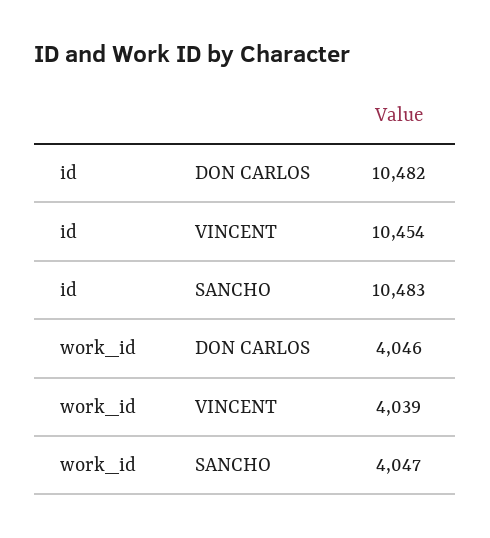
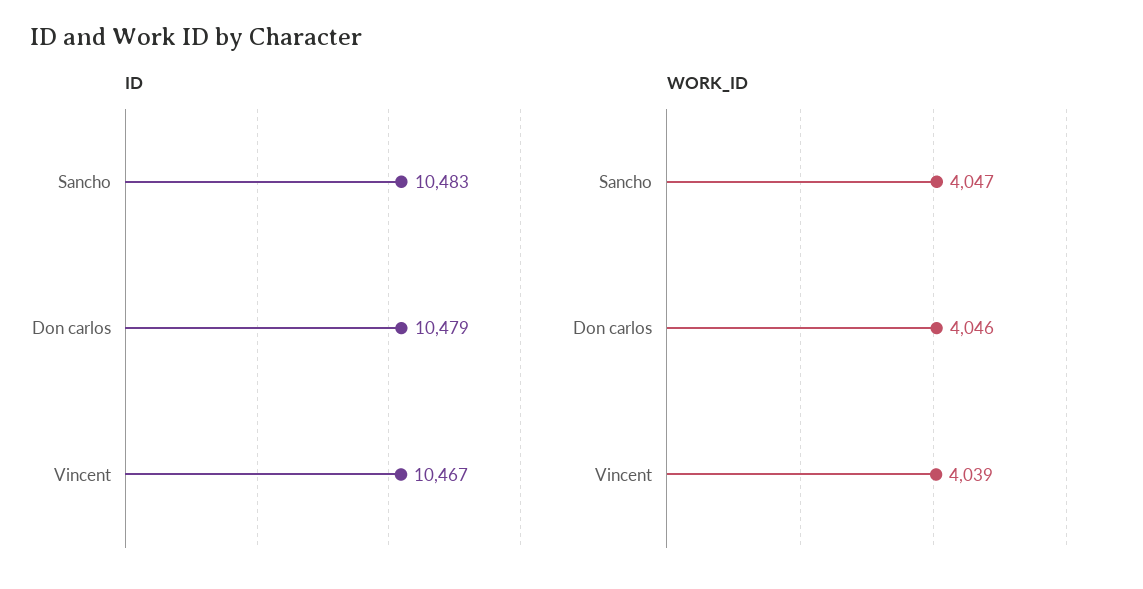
  {
    "id": {
-     "DON CARLOS": 10482,
+     "DON CARLOS": 10479,
-     "VINCENT": 10454,
+     "VINCENT": 10467,
      "SANCHO": 10483
    },
    "work_id": {
      "DON CARLOS": 4046,
      "VINCENT": 4039,
      "SANCHO": 4047
    }
  }

